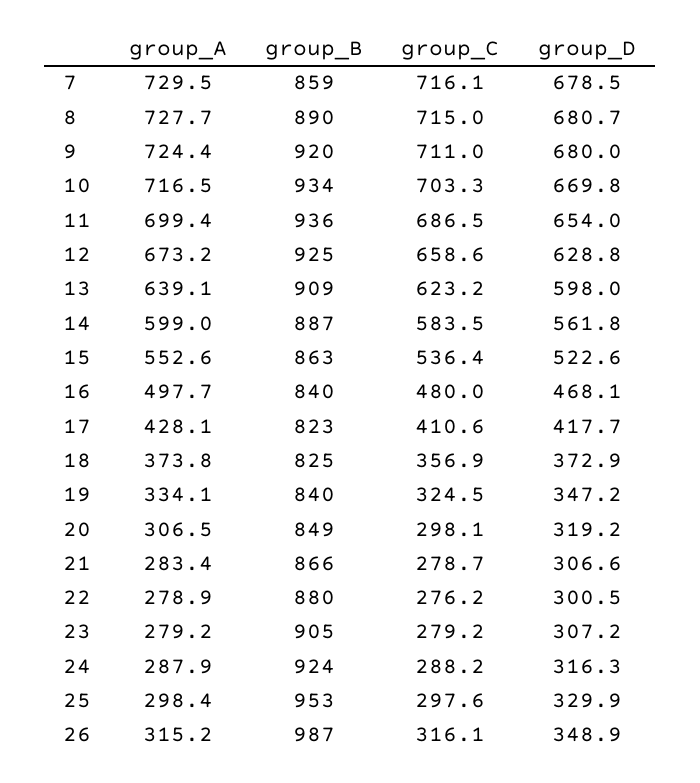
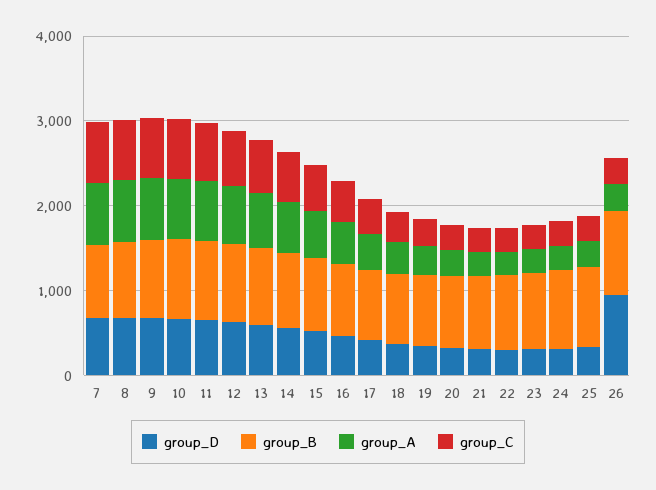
  {
    "group_A": {
      "7": 729.5,
      "8": 727.7,
      "9": 724.4,
      "10": 716.5,
      "11": 699.4,
      "12": 673.2,
      "13": 639.1,
      "14": 599,
      "15": 552.6,
      "16": 497.7,
      "17": 428.1,
      "18": 373.8,
      "19": 334.1,
      "20": 306.5,
      "21": 283.4,
      "22": 278.9,
      "23": 279.2,
      "24": 287.9,
      "25": 298.4,
      "26": 315.2
    },
    "group_B": {
      "7": 859,
      "8": 890,
      "9": 920,
      "10": 934,
      "11": 936,
      "12": 925,
      "13": 909,
      "14": 887,
      "15": 863,
      "16": 840,
      "17": 823,
      "18": 825,
      "19": 840,
      "20": 849,
      "21": 866,
      "22": 880,
      "23": 905,
      "24": 924,
      "25": 953,
      "26": 987
    },
    "group_C": {
      "7": 716.1,
      "8": 715,
      "9": 711,
      "10": 703.3,
      "11": 686.5,
      "12": 658.6,
      "13": 623.2,
      "14": 583.5,
      "15": 536.4,
      "16": 480,
      "17": 410.6,
      "18": 356.9,
      "19": 324.5,
      "20": 298.1,
      "21": 278.7,
      "22": 276.2,
      "23": 279.2,
      "24": 288.2,
      "25": 297.6,
      "26": 316.1
    },
    "group_D": {
      "7": 678.5,
      "8": 680.7,
      "9": 680,
      "10": 669.8,
      "11": 654,
      "12": 628.8,
      "13": 598,
      "14": 561.8,
      "15": 522.6,
      "16": 468.1,
      "17": 417.7,
      "18": 372.9,
      "19": 347.2,
      "20": 319.2,
      "21": 306.6,
      "22": 300.5,
      "23": 307.2,
      "24": 316.3,
      "25": 329.9,
-     "26": 348.9
+     "26": 1000
    }
  }

